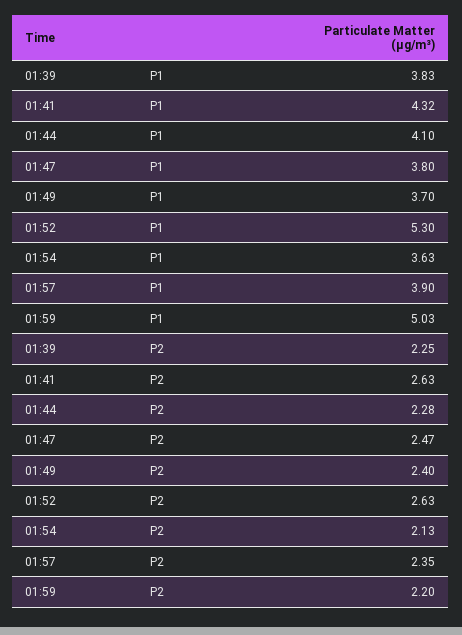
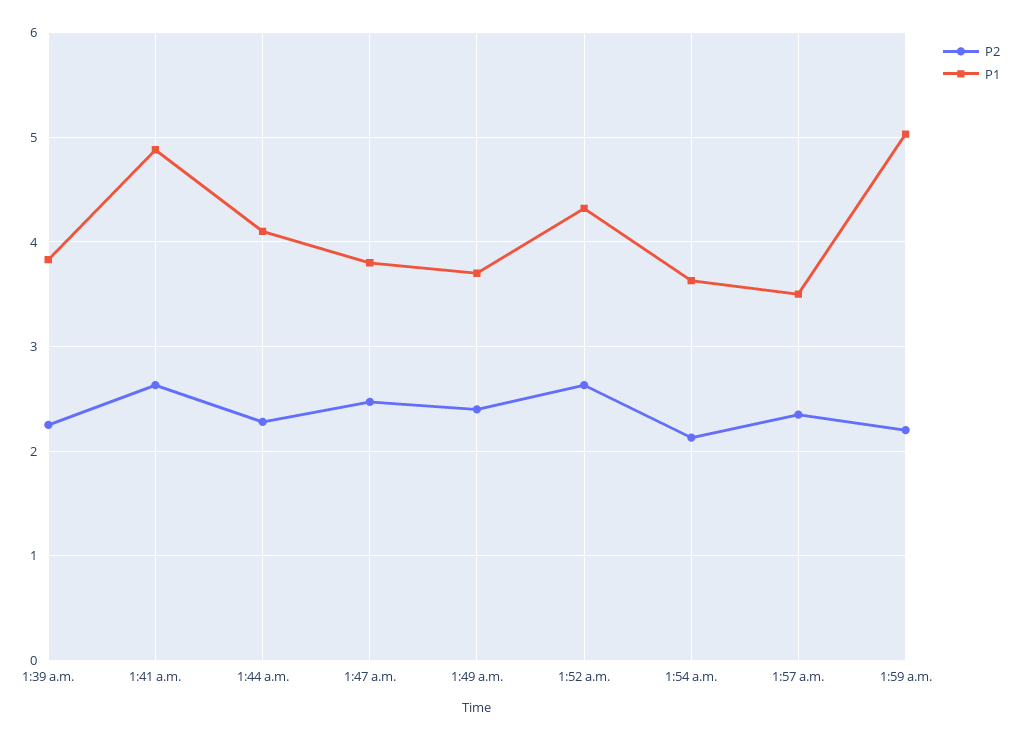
  {
    "P1": {
      "01:39": 3.83,
-     "01:41": 4.32,
+     "01:41": 4.9,
      "01:44": 4.1,
      "01:47": 3.8,
      "01:49": 3.7,
-     "01:52": 5.3,
+     "01:52": 4.3,
      "01:54": 3.63,
-     "01:57": 3.9,
+     "01:57": 3.5,
      "01:59": 5.03
    },
    "P2": {
      "01:39": 2.25,
      "01:41": 2.63,
      "01:44": 2.28,
      "01:47": 2.47,
      "01:49": 2.4,
      "01:52": 2.63,
      "01:54": 2.13,
      "01:57": 2.35,
      "01:59": 2.2
    }
  }

